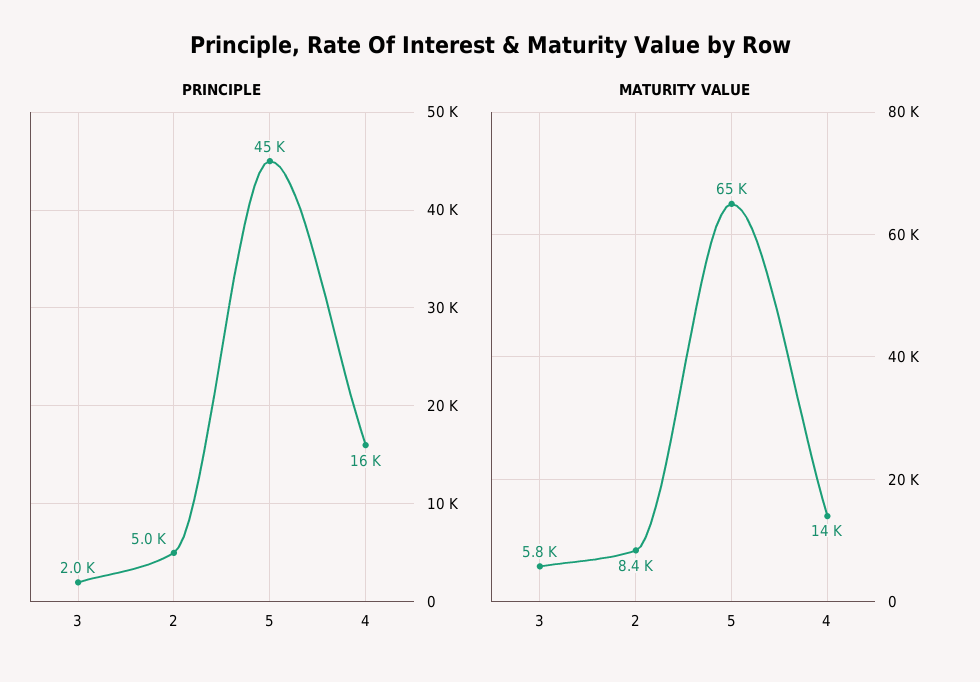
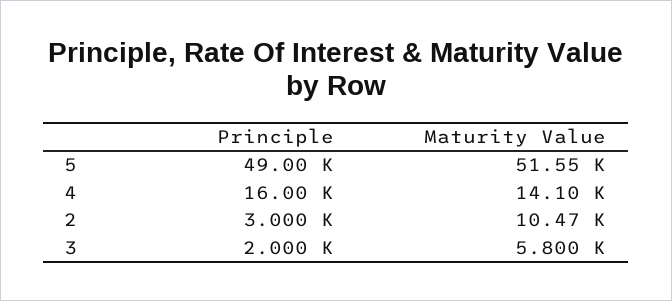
  {
    "PRINCIPLE": {
      "3": 2000,
-     "2": 5000,
+     "2": 3000,
-     "5": 45000,
+     "5": 49000,
      "4": 16000
    },
    "MATURITY VALUE": {
      "3": 5800,
-     "2": 8400,
+     "2": 10470,
-     "5": 65000,
+     "5": 51550,
      "4": 14100
    }
  }

